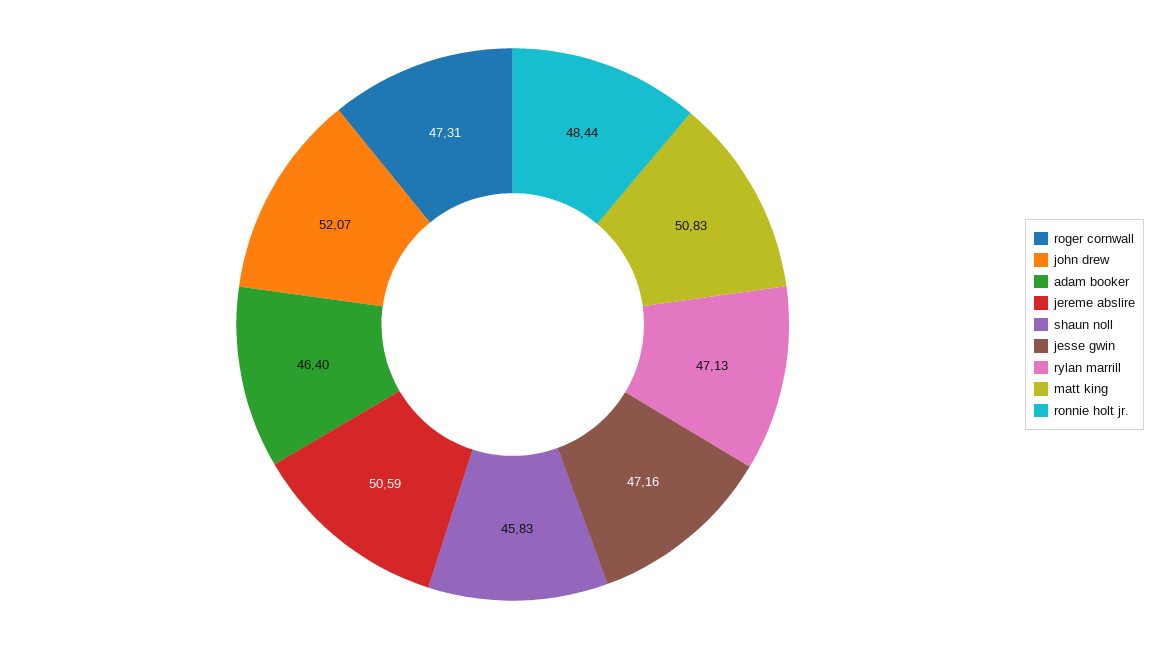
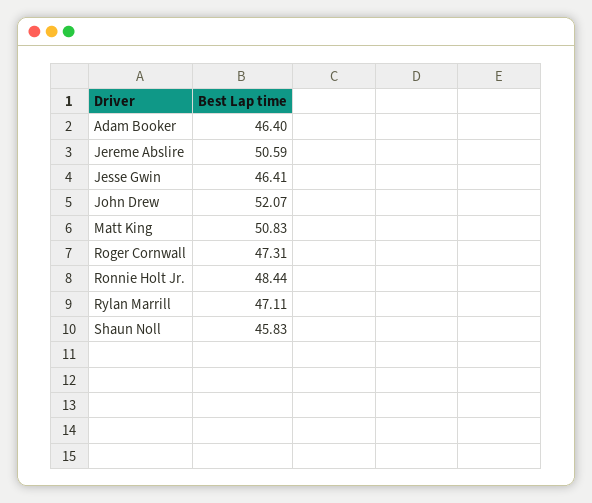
  {
    "roger cornwall": 47.31,
    "john drew": 52.07,
    "adam booker": 46.4,
    "jereme abslire": 50.59,
    "shaun noll": 45.83,
-   "jesse gwin": 47.16,
+   "jesse gwin": 46.41,
-   "rylan marrill": 47.13,
+   "rylan marrill": 47.11,
    "matt king": 50.83,
    "ronnie holt jr.": 48.44
  }

